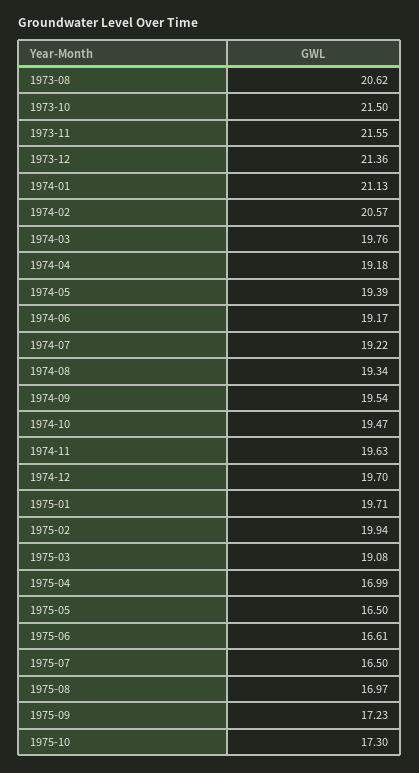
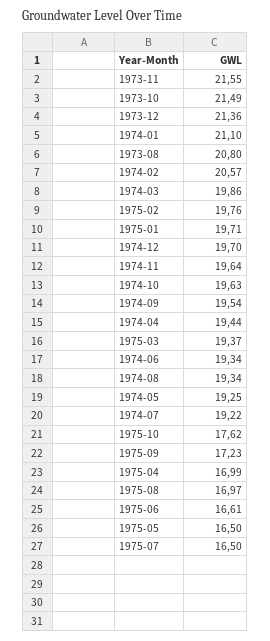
  {
-   "1973-08": 20.62,
+   "1973-08": 20.8,
-   "1973-10": 21.5,
+   "1973-10": 21.49,
    "1973-11": 21.55,
    "1973-12": 21.36,
-   "1974-01": 21.13,
+   "1974-01": 21.1,
    "1974-02": 20.57,
-   "1974-03": 19.76,
+   "1974-03": 19.86,
-   "1974-04": 19.18,
+   "1974-04": 19.44,
-   "1974-05": 19.39,
+   "1974-05": 19.25,
-   "1974-06": 19.17,
+   "1974-06": 19.34,
    "1974-07": 19.22,
    "1974-08": 19.34,
    "1974-09": 19.54,
-   "1974-10": 19.47,
+   "1974-10": 19.63,
-   "1974-11": 19.63,
+   "1974-11": 19.64,
    "1974-12": 19.7,
    "1975-01": 19.71,
-   "1975-02": 19.94,
+   "1975-02": 19.76,
-   "1975-03": 19.08,
+   "1975-03": 19.37,
    "1975-04": 16.99,
    "1975-05": 16.5,
    "1975-06": 16.61,
    "1975-07": 16.5,
    "1975-08": 16.97,
    "1975-09": 17.23,
-   "1975-10": 17.3
+   "1975-10": 17.62
  }

